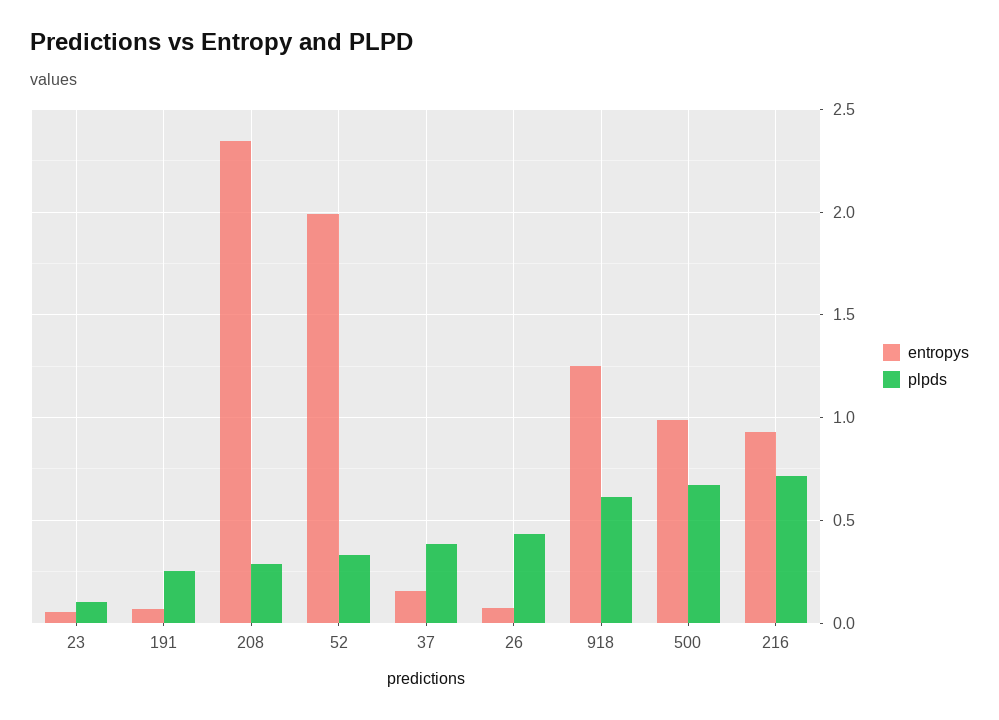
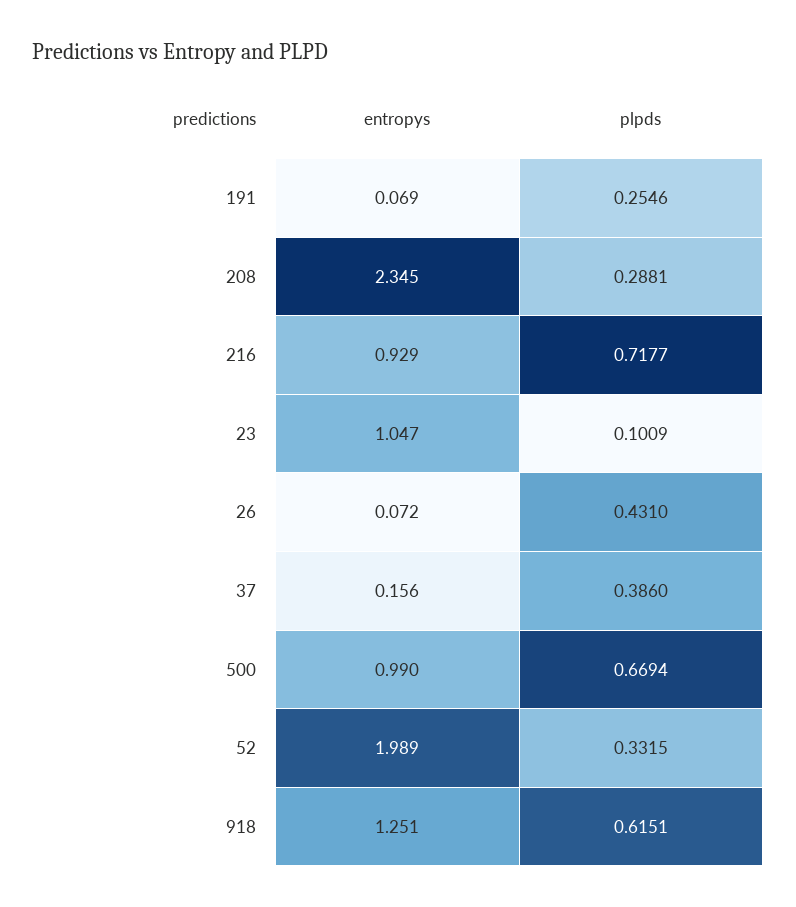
  {
    "entropys": {
-     "23": 0.05,
+     "23": 1.047,
      "191": 0.069,
      "208": 2.345,
      "52": 1.989,
      "37": 0.156,
      "26": 0.072,
      "918": 1.251,
      "500": 0.99,
      "216": 0.929
    },
    "plpds": {
      "23": 0.1009,
      "191": 0.2546,
      "208": 0.2881,
      "52": 0.3315,
      "37": 0.386,
      "26": 0.431,
      "918": 0.6151,
      "500": 0.6694,
      "216": 0.7177
    }
  }

